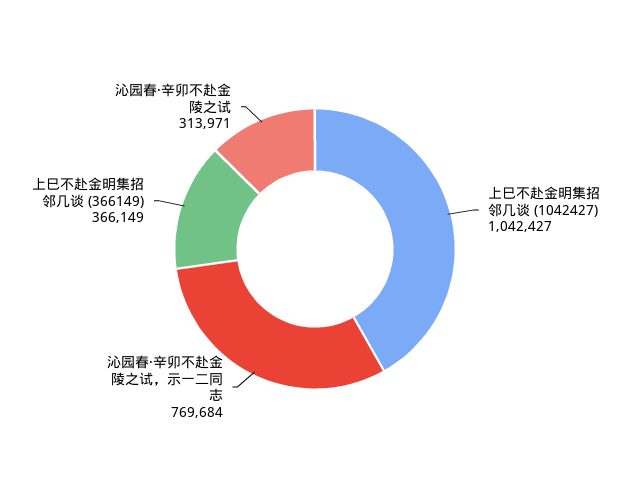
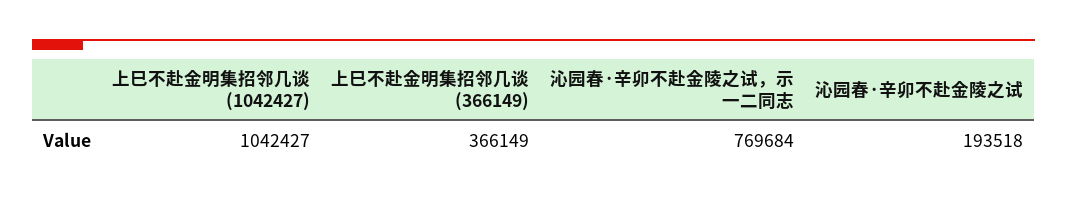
  {
    "上巳不赴金明集招邻几谈 (1042427)": 1042427,
    "沁园春·辛卯不赴金陵之试，示一二同志": 769684,
    "上巳不赴金明集招邻几谈 (366149)": 366149,
-   "沁园春·辛卯不赴金陵之试": 313971
+   "沁园春·辛卯不赴金陵之试": 193518
  }

